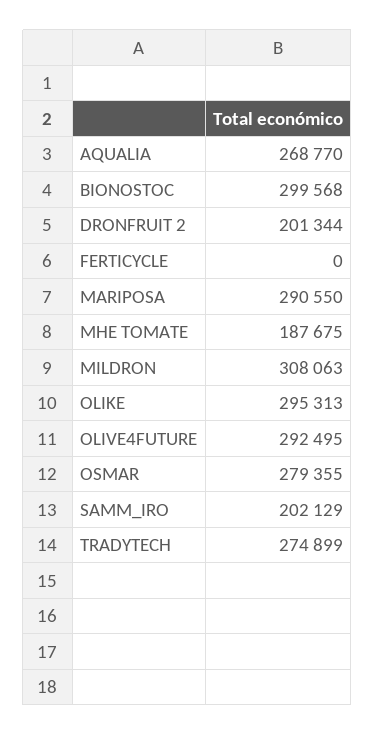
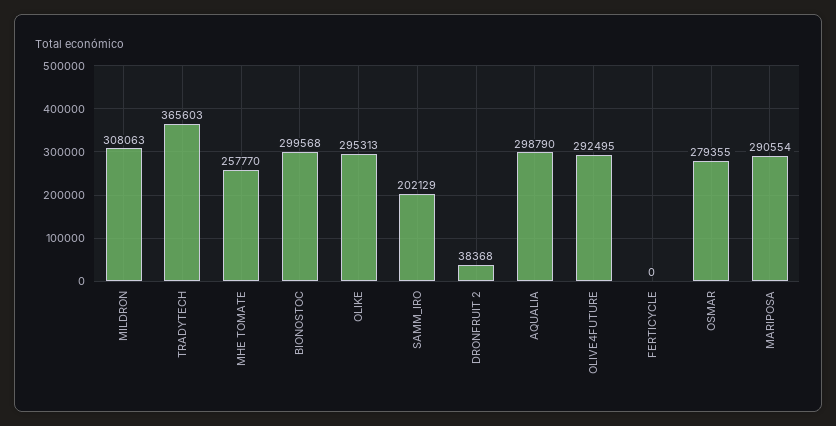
  {
-   "AQUALIA": 268770,
+   "AQUALIA": 298790,
    "BIONOSTOC": 299568,
-   "DRONFRUIT 2": 201344,
+   "DRONFRUIT 2": 38368,
    "FERTICYCLE": 0,
-   "MARIPOSA": 290550,
+   "MARIPOSA": 290554,
-   "MHE TOMATE": 187675,
+   "MHE TOMATE": 257770,
    "MILDRON": 308063,
    "OLIKE": 295313,
    "OLIVE4FUTURE": 292495,
    "OSMAR": 279355,
    "SAMM_IRO": 202129,
-   "TRADYTECH": 274899
+   "TRADYTECH": 365603
  }

